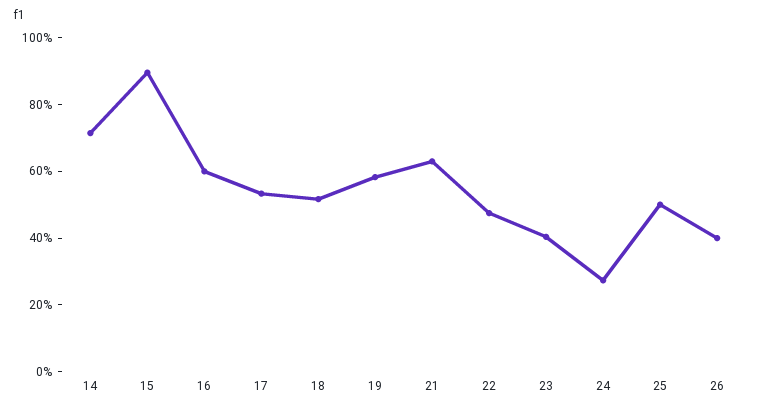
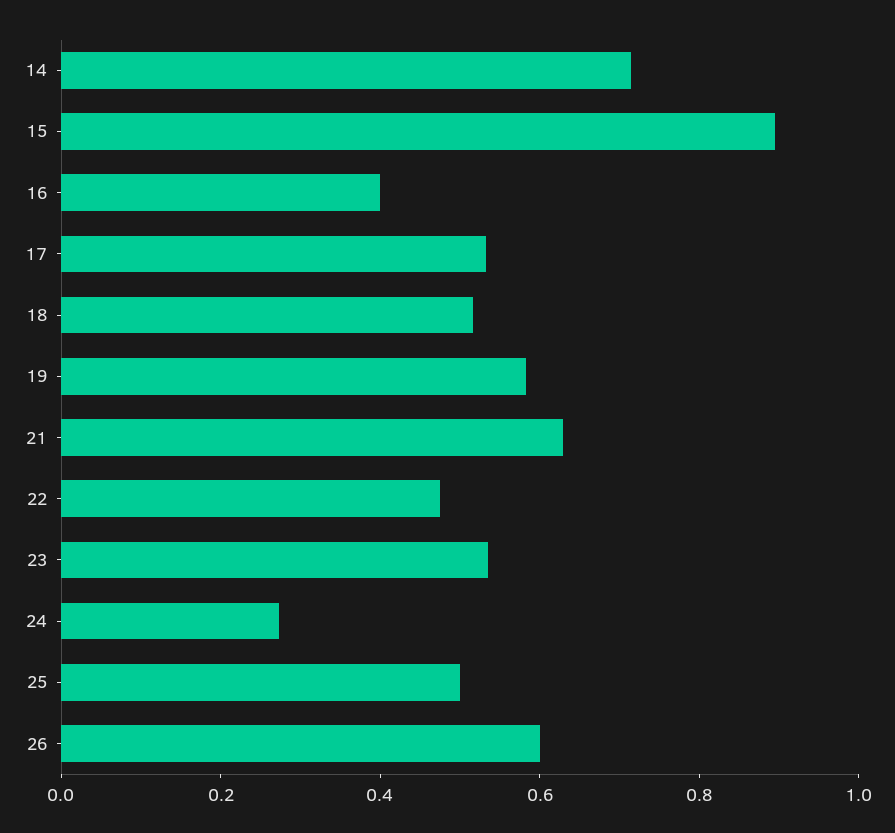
  {
    "14": 0.7,
    "15": 0.9,
-   "16": 0.6,
+   "16": 0.4,
    "17": 0.55,
    "18": 0.5,
    "19": 0.6,
    "21": 0.65,
    "22": 0.45,
-   "23": 0.4,
+   "23": 0.55,
    "24": 0.25,
    "25": 0.5,
-   "26": 0.4
+   "26": 0.6
  }

